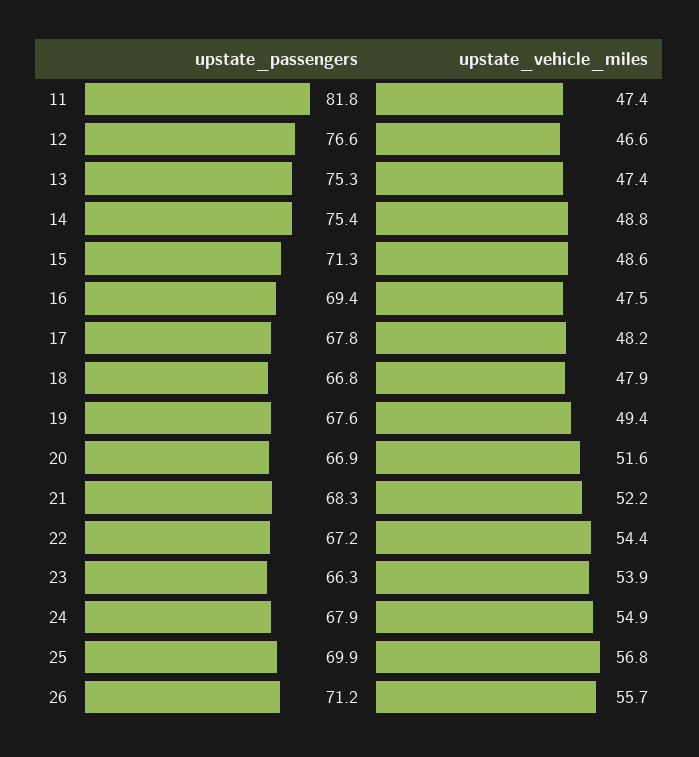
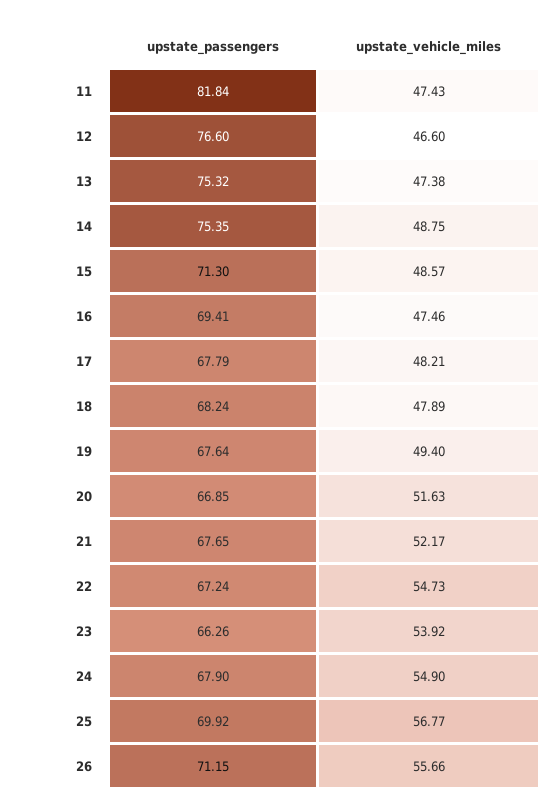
  {
    "upstate_passengers": {
      "11": 81.84,
      "12": 76.6,
      "13": 75.32,
      "14": 75.35,
      "15": 71.3,
      "16": 69.41,
      "17": 67.79,
-     "18": 66.8,
+     "18": 68.24,
      "19": 67.64,
      "20": 66.85,
-     "21": 68.3,
+     "21": 67.65,
      "22": 67.24,
      "23": 66.26,
      "24": 67.9,
      "25": 69.92,
      "26": 71.15
    },
    "upstate_vehicle_miles": {
      "11": 47.43,
      "12": 46.6,
      "13": 47.38,
      "14": 48.75,
      "15": 48.57,
      "16": 47.46,
      "17": 48.21,
      "18": 47.89,
      "19": 49.4,
      "20": 51.63,
      "21": 52.17,
-     "22": 54.4,
+     "22": 54.73,
      "23": 53.92,
      "24": 54.9,
      "25": 56.77,
      "26": 55.66
    }
  }

